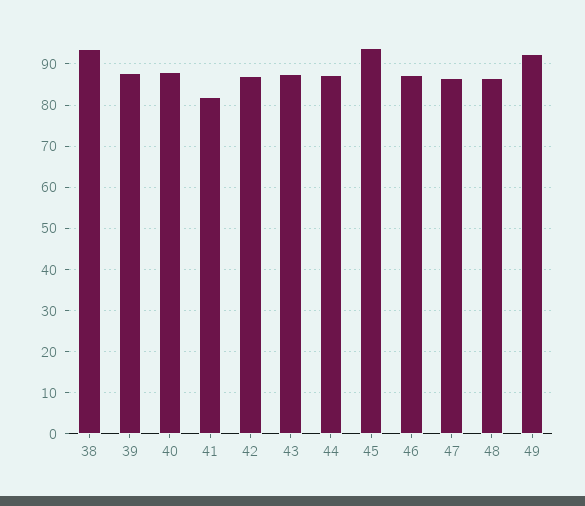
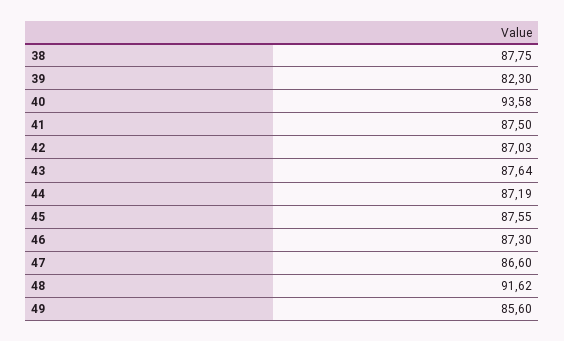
  {
-   "38": 94,
+   "38": 87.75,
-   "39": 88,
+   "39": 82.3,
-   "40": 88,
+   "40": 93.58,
-   "41": 82,
+   "41": 87.5,
    "42": 87.03,
    "43": 87.64,
    "44": 87.19,
-   "45": 94,
+   "45": 87.55,
    "46": 87.3,
    "47": 86.6,
-   "48": 86,
+   "48": 91.62,
-   "49": 92
+   "49": 85.6
  }

